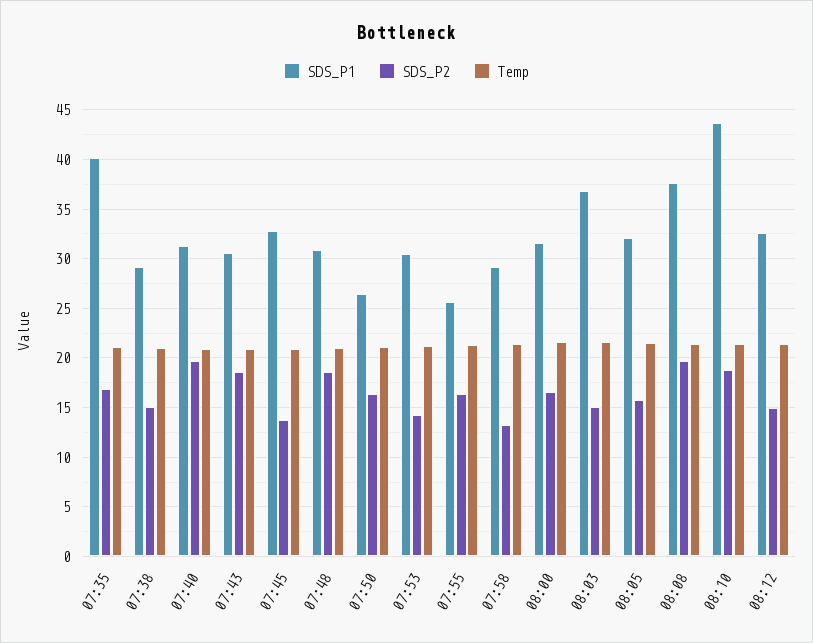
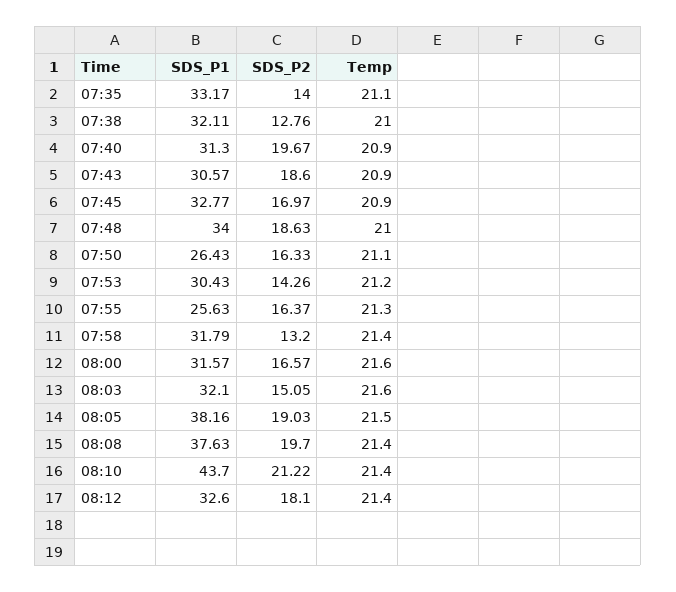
  {
    "SDS_P1": {
-     "07:35": 40,
+     "07:35": 33.17,
-     "07:38": 29,
+     "07:38": 32.11,
      "07:40": 31.3,
      "07:43": 30.57,
      "07:45": 32.77,
-     "07:48": 31,
+     "07:48": 34,
      "07:50": 26.43,
      "07:53": 30.43,
      "07:55": 25.63,
-     "07:58": 29,
+     "07:58": 31.79,
      "08:00": 31.57,
-     "08:03": 37,
+     "08:03": 32.1,
-     "08:05": 32,
+     "08:05": 38.16,
      "08:08": 37.63,
      "08:10": 43.7,
      "08:12": 32.6
    },
    "SDS_P2": {
-     "07:35": 17,
+     "07:35": 14,
-     "07:38": 15,
+     "07:38": 12.76,
      "07:40": 19.67,
      "07:43": 18.6,
-     "07:45": 14,
+     "07:45": 16.97,
      "07:48": 18.63,
      "07:50": 16.33,
      "07:53": 14.26,
      "07:55": 16.37,
      "07:58": 13.2,
      "08:00": 16.57,
      "08:03": 15.05,
-     "08:05": 16,
+     "08:05": 19.03,
      "08:08": 19.7,
-     "08:10": 19,
+     "08:10": 21.22,
-     "08:12": 15
+     "08:12": 18.1
    },
    "Temp": {
      "07:35": 21.1,
      "07:38": 21,
      "07:40": 20.9,
      "07:43": 20.9,
      "07:45": 20.9,
      "07:48": 21,
      "07:50": 21.1,
      "07:53": 21.2,
      "07:55": 21.3,
      "07:58": 21.4,
      "08:00": 21.6,
      "08:03": 21.6,
      "08:05": 21.5,
      "08:08": 21.4,
      "08:10": 21.4,
      "08:12": 21.4
    }
  }

